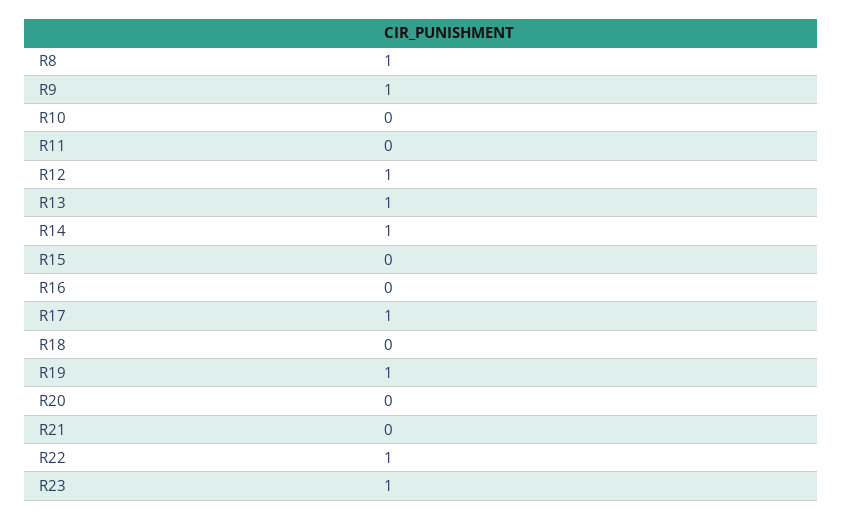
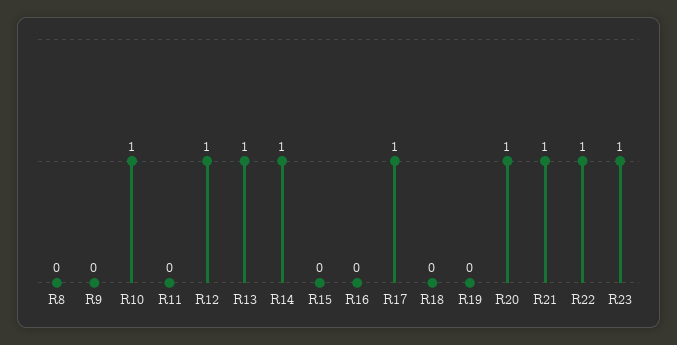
  {
-   "R8": 1,
+   "R8": 0,
-   "R9": 1,
+   "R9": 0,
-   "R10": 0,
+   "R10": 1,
    "R11": 0,
    "R12": 1,
    "R13": 1,
    "R14": 1,
    "R15": 0,
    "R16": 0,
    "R17": 1,
    "R18": 0,
-   "R19": 1,
+   "R19": 0,
-   "R20": 0,
+   "R20": 1,
-   "R21": 0,
+   "R21": 1,
    "R22": 1,
    "R23": 1
  }

